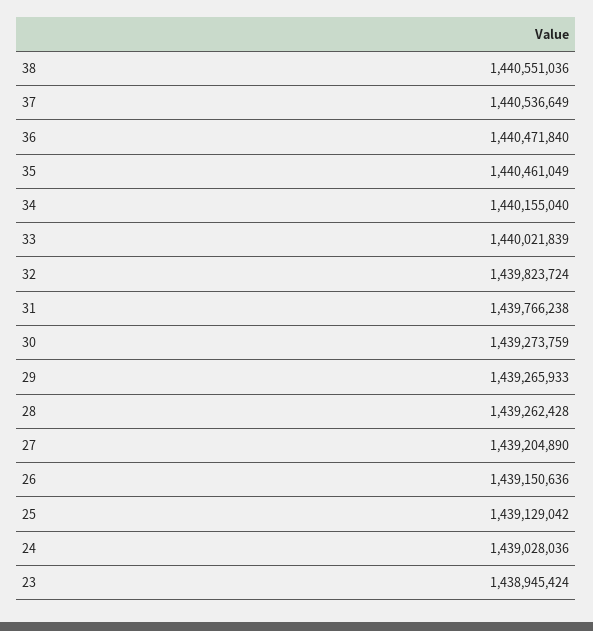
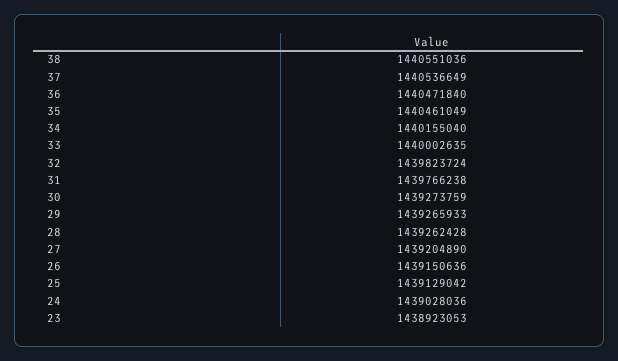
  {
    "38": 1440551036,
    "37": 1440536649,
    "36": 1440471840,
    "35": 1440461049,
    "34": 1440155040,
-   "33": 1440021839,
+   "33": 1440002635,
    "32": 1439823724,
    "31": 1439766238,
    "30": 1439273759,
    "29": 1439265933,
    "28": 1439262428,
    "27": 1439204890,
    "26": 1439150636,
    "25": 1439129042,
    "24": 1439028036,
-   "23": 1438945424
+   "23": 1438923053
  }

